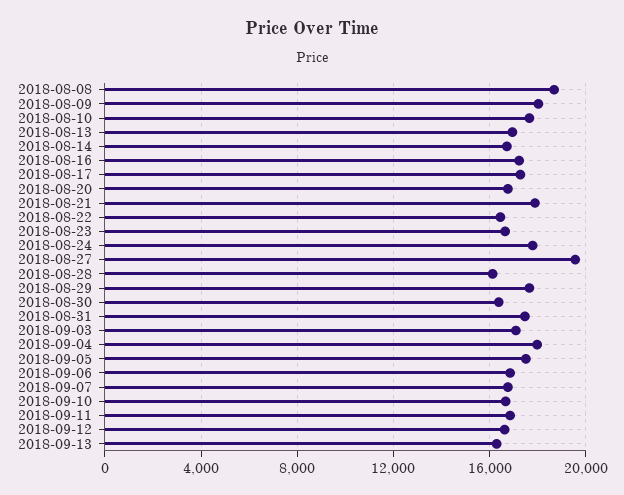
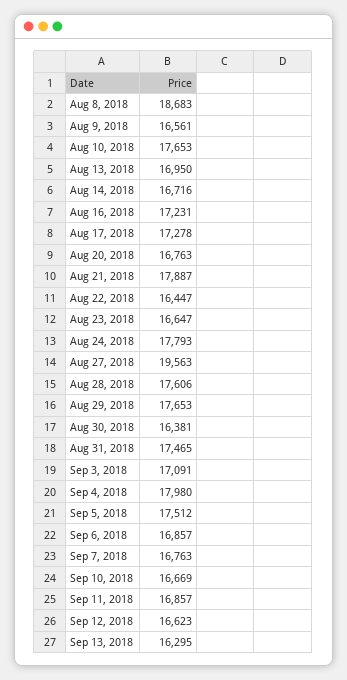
  {
    "2018-08-08": 18683,
-   "2018-08-09": 18000,
+   "2018-08-09": 16561,
    "2018-08-10": 17653,
    "2018-08-13": 16950,
    "2018-08-14": 16716,
    "2018-08-16": 17231,
    "2018-08-17": 17278,
    "2018-08-20": 16763,
    "2018-08-21": 17887,
    "2018-08-22": 16447,
    "2018-08-23": 16647,
    "2018-08-24": 17793,
    "2018-08-27": 19563,
-   "2018-08-28": 16000,
+   "2018-08-28": 17606,
    "2018-08-29": 17653,
    "2018-08-30": 16381,
    "2018-08-31": 17465,
    "2018-09-03": 17091,
    "2018-09-04": 17980,
    "2018-09-05": 17512,
    "2018-09-06": 16857,
    "2018-09-07": 16763,
    "2018-09-10": 16669,
    "2018-09-11": 16857,
    "2018-09-12": 16623,
    "2018-09-13": 16295
  }

